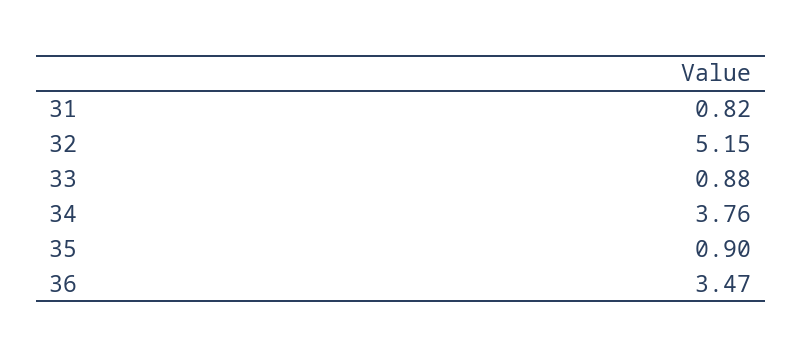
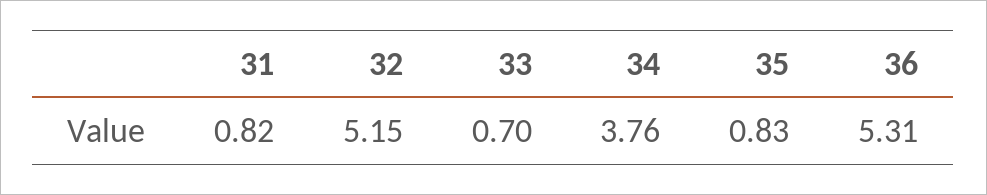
  {
    "31": 0.82,
    "32": 5.15,
-   "33": 0.88,
+   "33": 0.7,
    "34": 3.76,
-   "35": 0.9,
+   "35": 0.83,
-   "36": 3.47
+   "36": 5.31
  }

